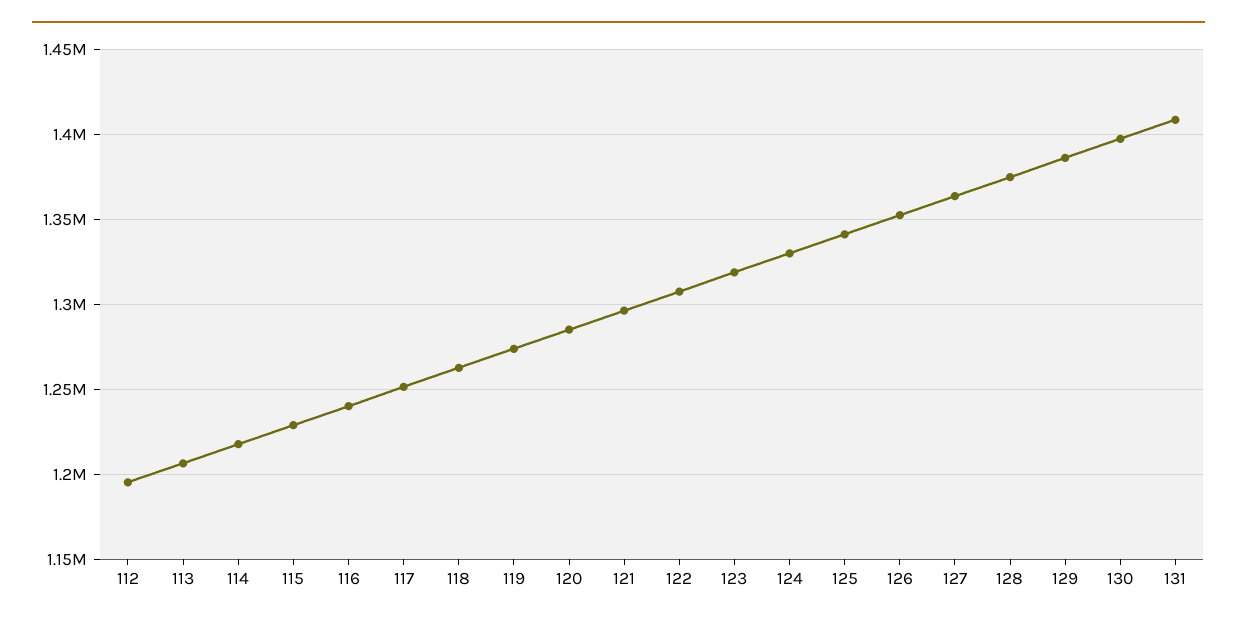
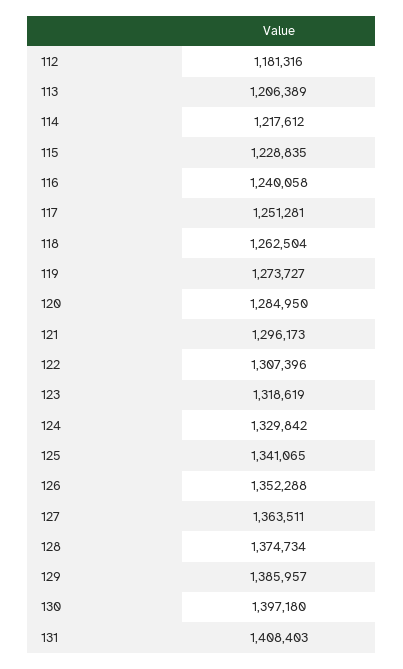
  {
-   "112": 1195000,
+   "112": 1181316,
    "113": 1206389,
    "114": 1217612,
    "115": 1228835,
    "116": 1240058,
    "117": 1251281,
    "118": 1262504,
    "119": 1273727,
    "120": 1284950,
    "121": 1296173,
    "122": 1307396,
    "123": 1318619,
    "124": 1329842,
    "125": 1341065,
    "126": 1352288,
    "127": 1363511,
    "128": 1374734,
    "129": 1385957,
    "130": 1397180,
    "131": 1408403
  }

